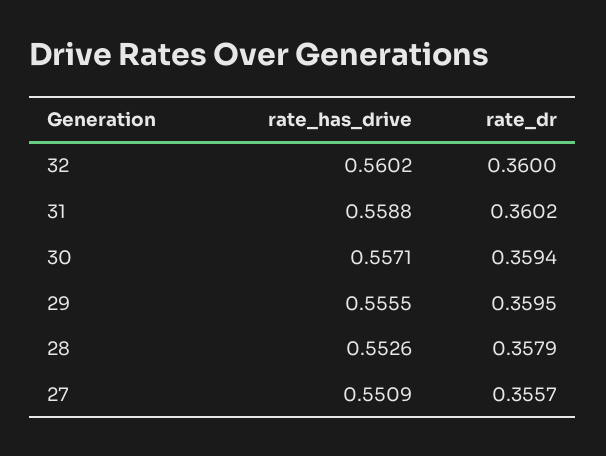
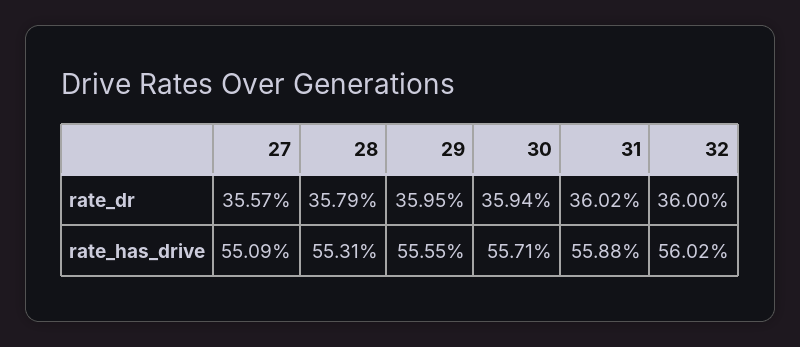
  {
    "rate_has_drive": {
      "32": 0.5602,
      "31": 0.5588,
      "30": 0.5571,
      "29": 0.5555,
-     "28": 0.5526,
+     "28": 0.5531,
      "27": 0.5509
    },
    "rate_dr": {
      "32": 0.36,
      "31": 0.3602,
      "30": 0.3594,
      "29": 0.3595,
      "28": 0.3579,
      "27": 0.3557
    }
  }

